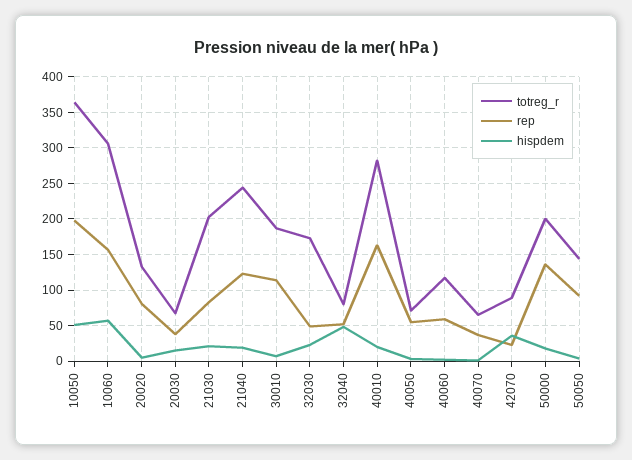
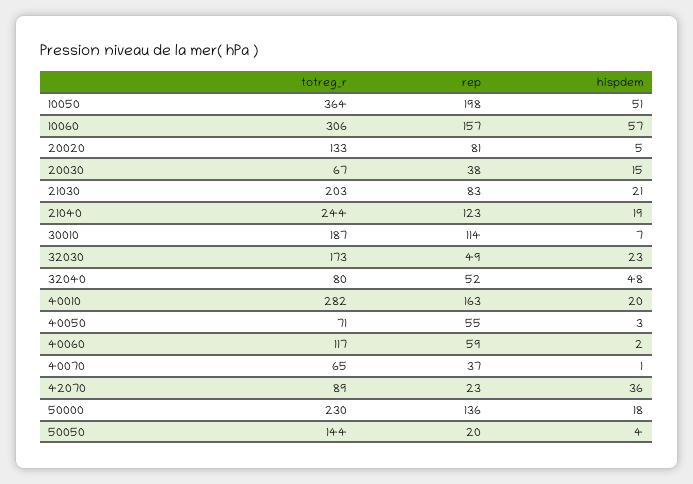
  {
    "totreg_r": {
      "10050": 364,
      "10060": 306,
      "20020": 133,
      "20030": 67,
      "21030": 203,
      "21040": 244,
      "30010": 187,
      "32030": 173,
      "32040": 80,
      "40010": 282,
      "40050": 71,
      "40060": 117,
      "40070": 65,
      "42070": 89,
-     "50000": 200,
+     "50000": 230,
      "50050": 144
    },
    "rep": {
      "10050": 198,
      "10060": 157,
      "20020": 81,
      "20030": 38,
      "21030": 83,
      "21040": 123,
      "30010": 114,
      "32030": 49,
      "32040": 52,
      "40010": 163,
      "40050": 55,
      "40060": 59,
      "40070": 37,
      "42070": 23,
      "50000": 136,
-     "50050": 90
+     "50050": 20
    },
    "hispdem": {
      "10050": 51,
      "10060": 57,
      "20020": 5,
      "20030": 15,
      "21030": 21,
      "21040": 19,
      "30010": 7,
      "32030": 23,
      "32040": 48,
      "40010": 20,
      "40050": 3,
      "40060": 2,
      "40070": 1,
      "42070": 36,
      "50000": 18,
      "50050": 4
    }
  }

